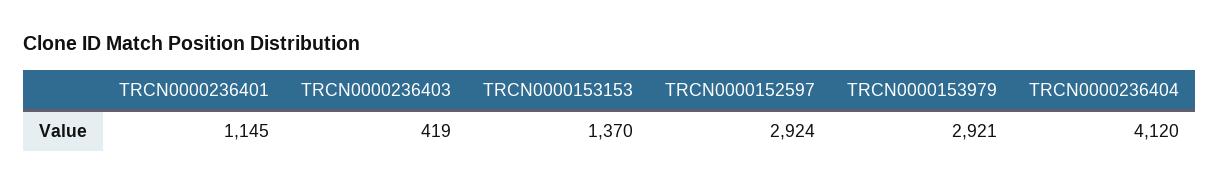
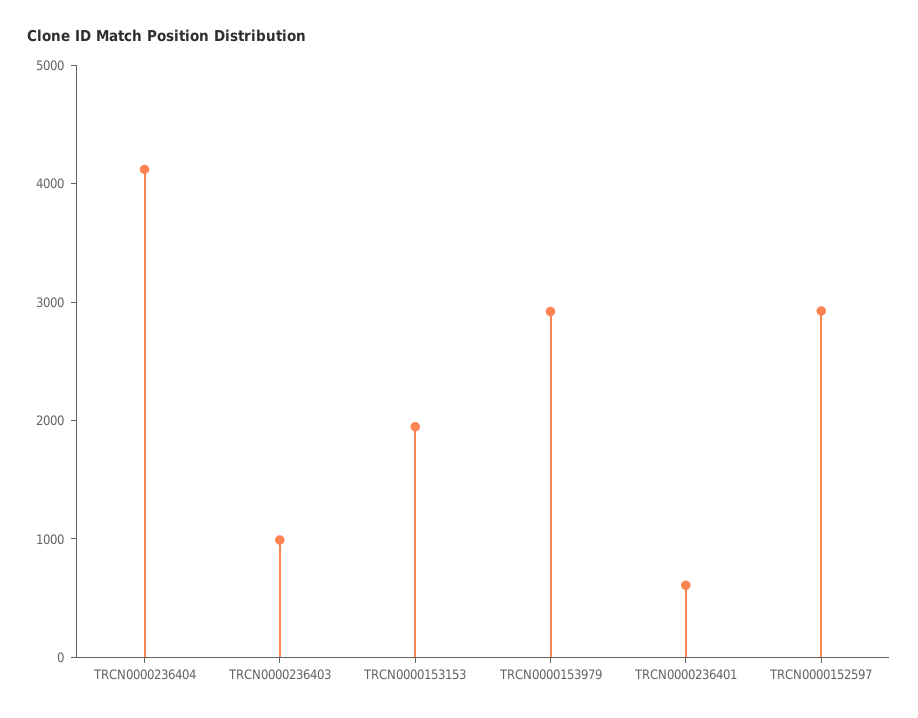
  {
-   "TRCN0000236401": 1145,
+   "TRCN0000236401": 600,
-   "TRCN0000236403": 419,
+   "TRCN0000236403": 1000,
-   "TRCN0000153153": 1370,
+   "TRCN0000153153": 2000,
    "TRCN0000152597": 2924,
    "TRCN0000153979": 2921,
    "TRCN0000236404": 4120
  }

